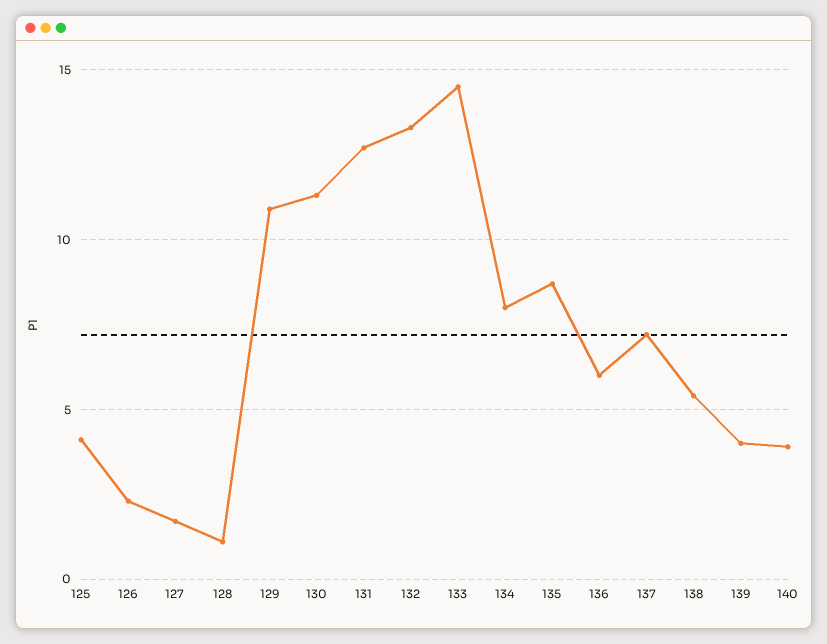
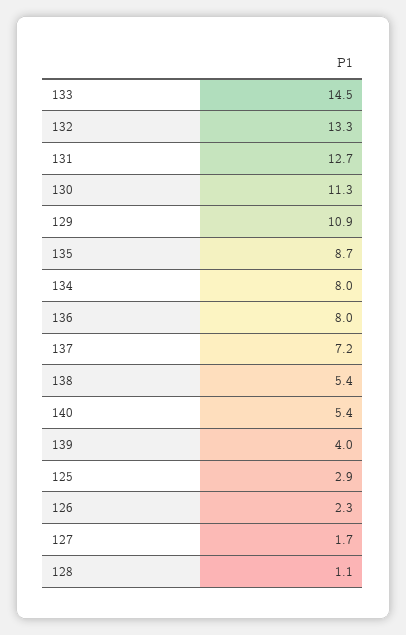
  {
-   "125": 4,
+   "125": 2.9,
    "126": 2.3,
    "127": 1.7,
    "128": 1.1,
    "129": 10.9,
    "130": 11.3,
    "131": 12.7,
    "132": 13.3,
    "133": 14.5,
    "134": 8,
    "135": 8.7,
-   "136": 6,
+   "136": 8,
    "137": 7.2,
    "138": 5.4,
    "139": 4,
-   "140": 4
+   "140": 5.4
  }

